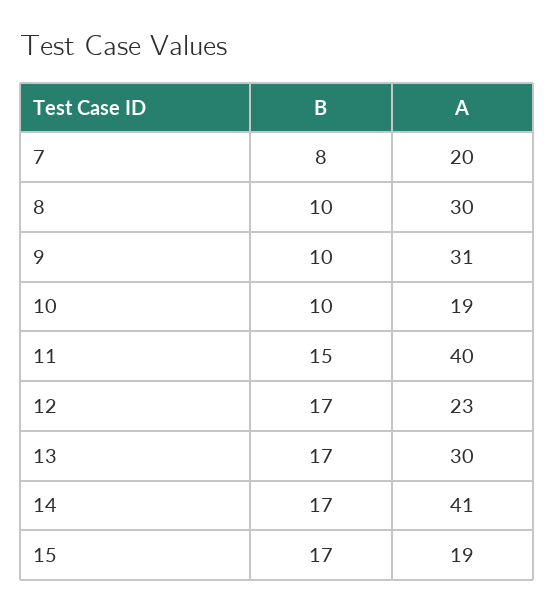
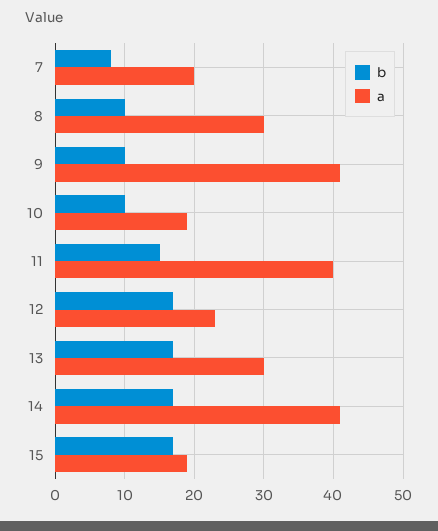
  {
    "B": {
      "7": 8,
      "8": 10,
      "9": 10,
      "10": 10,
      "11": 15,
      "12": 17,
      "13": 17,
      "14": 17,
      "15": 17
    },
    "A": {
      "7": 20,
      "8": 30,
-     "9": 31,
+     "9": 41,
      "10": 19,
      "11": 40,
      "12": 23,
      "13": 30,
      "14": 41,
      "15": 19
    }
  }

